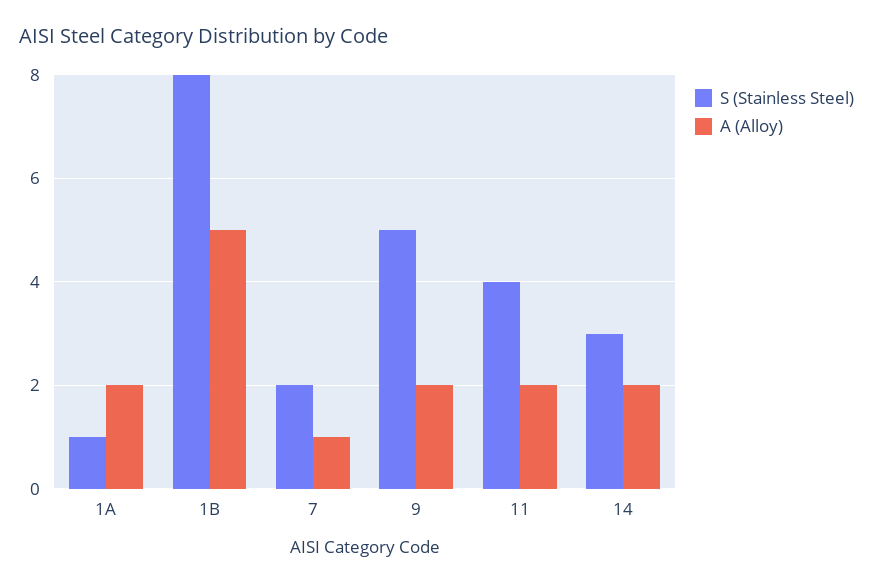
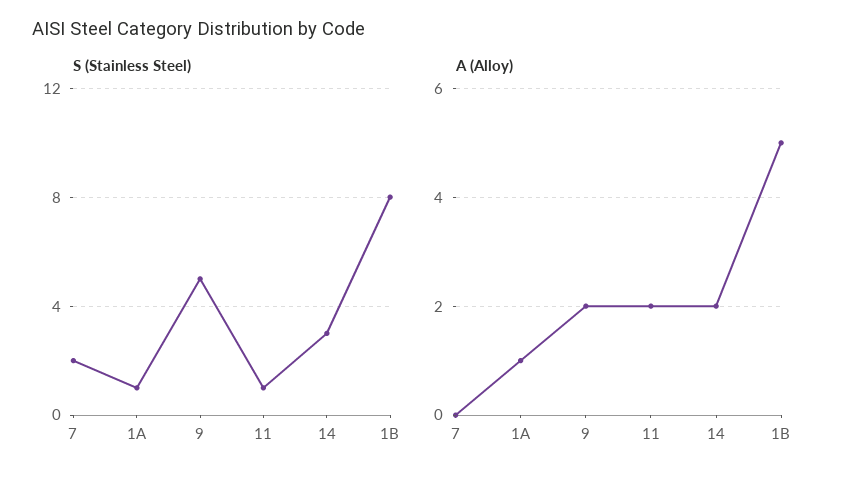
  {
    "S (Stainless Steel)": {
      "1A": 1,
      "1B": 8,
      "7": 2,
      "9": 5,
-     "11": 4,
+     "11": 1,
      "14": 3
    },
    "A (Alloy)": {
-     "1A": 2,
+     "1A": 1,
      "1B": 5,
-     "7": 1,
+     "7": 0,
      "9": 2,
      "11": 2,
      "14": 2
    }
  }

